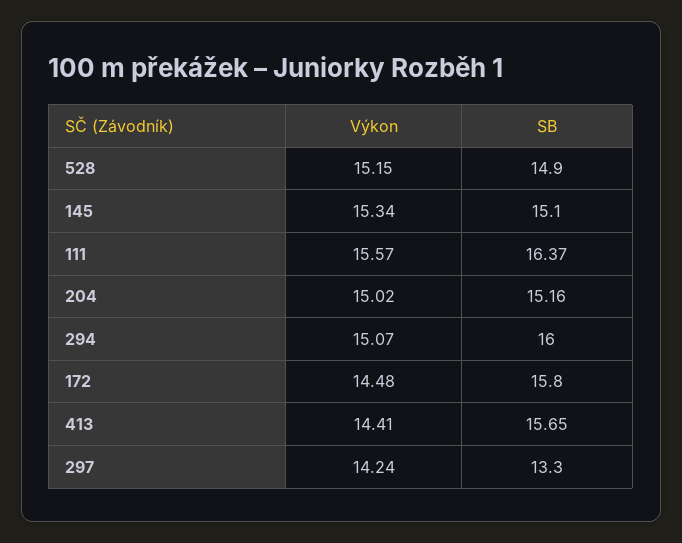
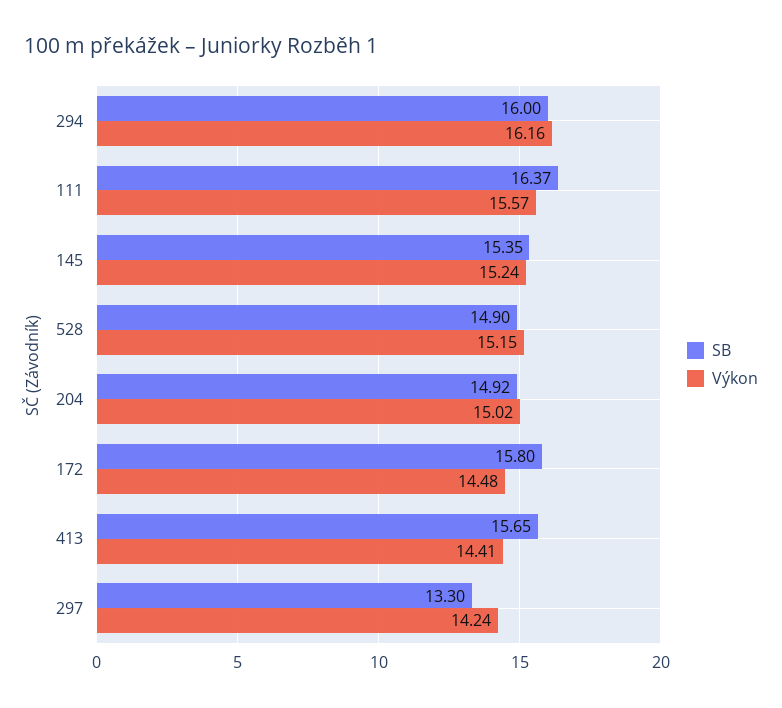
  {
    "Výkon": {
      "528": 15.15,
-     "145": 15.34,
+     "145": 15.24,
      "111": 15.57,
      "204": 15.02,
-     "294": 15.07,
+     "294": 16.16,
      "172": 14.48,
      "413": 14.41,
      "297": 14.24
    },
    "SB": {
      "528": 14.9,
-     "145": 15.1,
+     "145": 15.35,
      "111": 16.37,
-     "204": 15.16,
+     "204": 14.92,
      "294": 16,
      "172": 15.8,
      "413": 15.65,
      "297": 13.3
    }
  }

